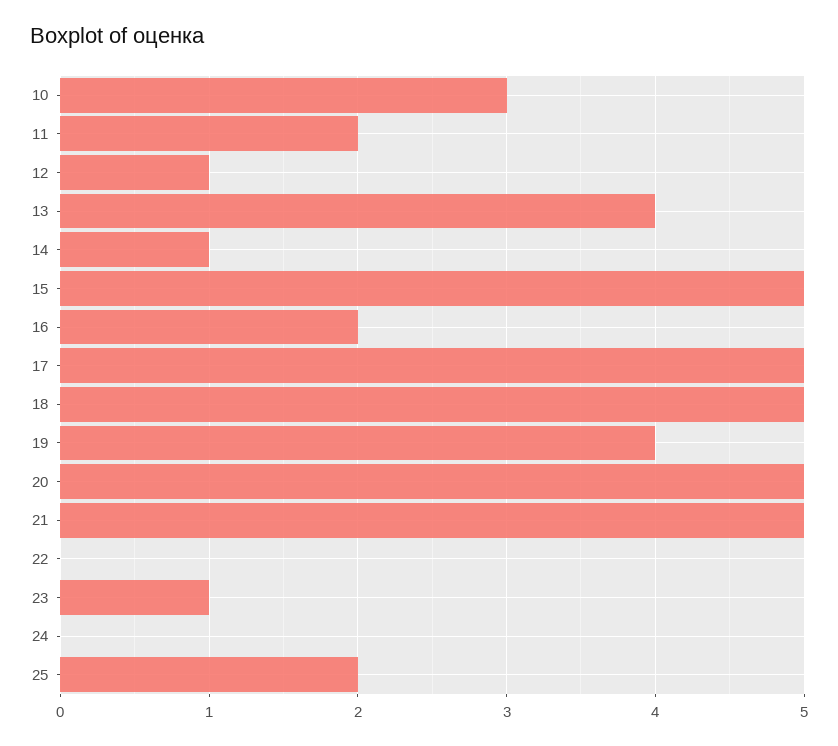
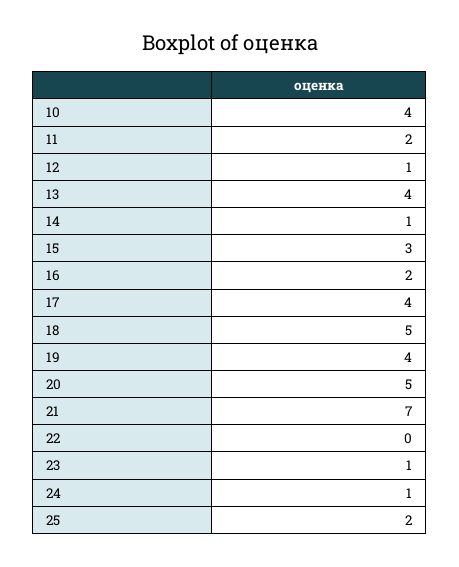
  {
-   "10": 3,
+   "10": 4,
    "11": 2,
    "12": 1,
    "13": 4,
    "14": 1,
-   "15": 5,
+   "15": 3,
    "16": 2,
-   "17": 5,
+   "17": 4,
    "18": 5,
    "19": 4,
    "20": 5,
-   "21": 5,
+   "21": 7,
    "22": 0,
    "23": 1,
-   "24": 0,
+   "24": 1,
    "25": 2
  }

